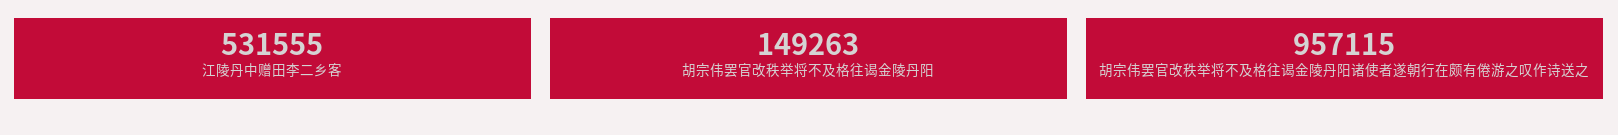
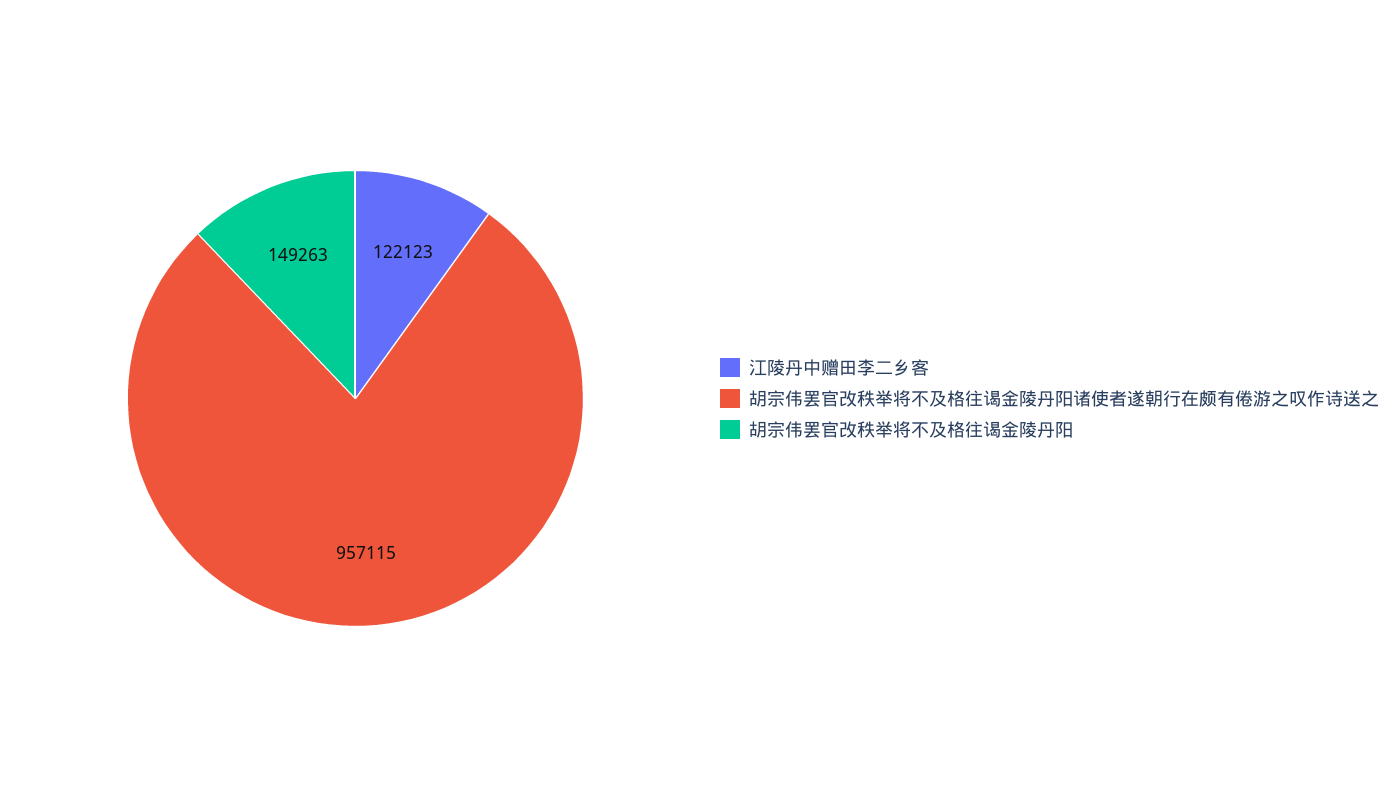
  {
-   "江陵丹中赠田李二乡客": 531555,
+   "江陵丹中赠田李二乡客": 122123,
    "胡宗伟罢官改秩举将不及格往谒金陵丹阳": 149263,
    "胡宗伟罢官改秩举将不及格往谒金陵丹阳诸使者遂朝行在颇有倦游之叹作诗送之": 957115
  }

